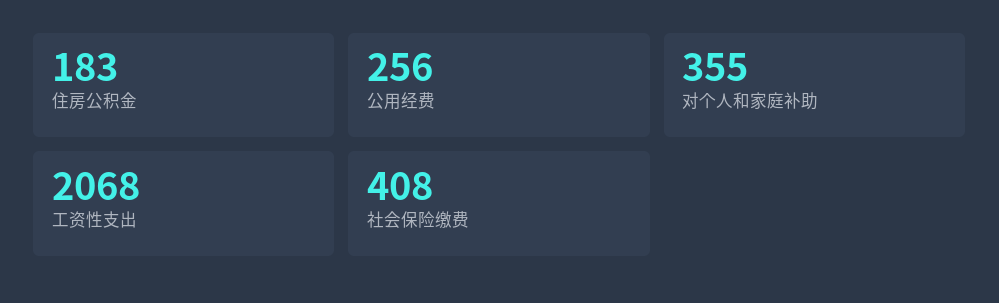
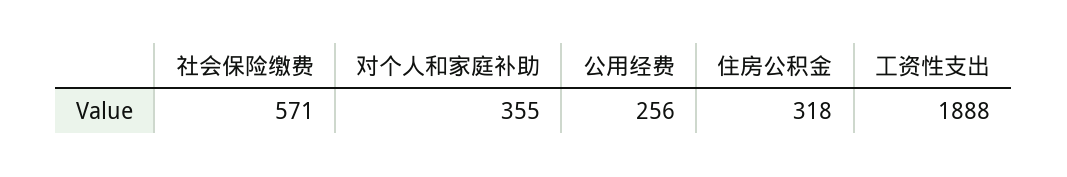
  {
-   "住房公积金": 183,
+   "住房公积金": 318,
    "公用经费": 256,
    "对个人和家庭补助": 355,
-   "工资性支出": 2068,
+   "工资性支出": 1888,
-   "社会保险缴费": 408
+   "社会保险缴费": 571
  }

